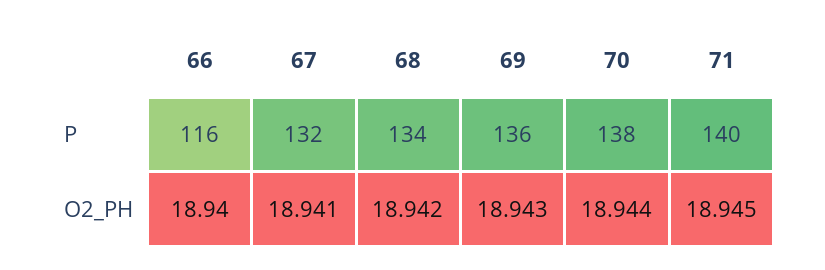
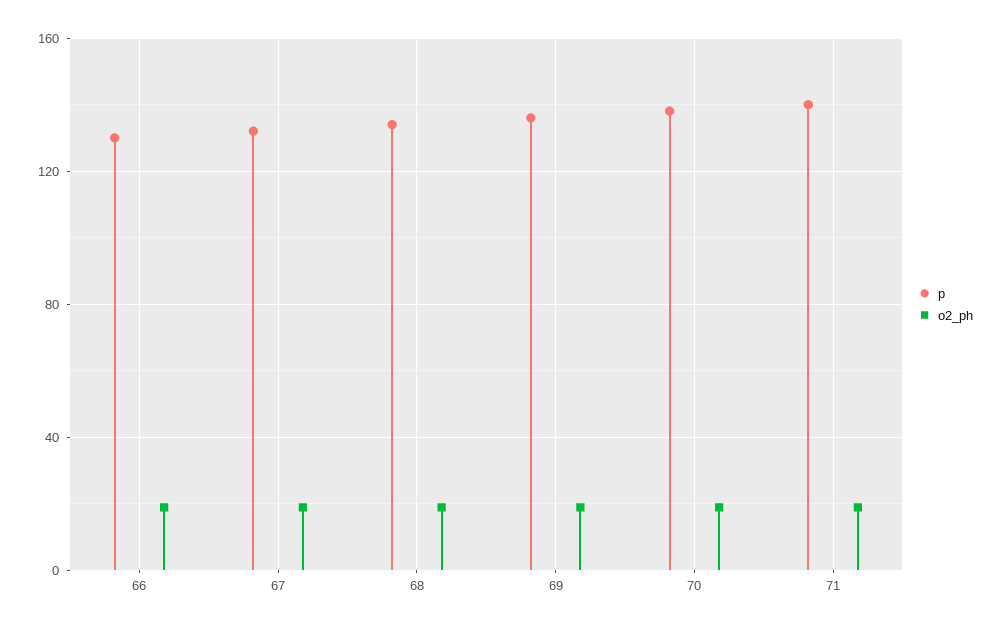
  {
    "P": {
-     "66": 116,
+     "66": 130,
      "67": 132,
      "68": 134,
      "69": 136,
      "70": 138,
      "71": 140
    },
    "O2_PH": {
      "66": 18.94,
      "67": 18.941,
      "68": 18.942,
      "69": 18.943,
      "70": 18.944,
      "71": 18.945
    }
  }

